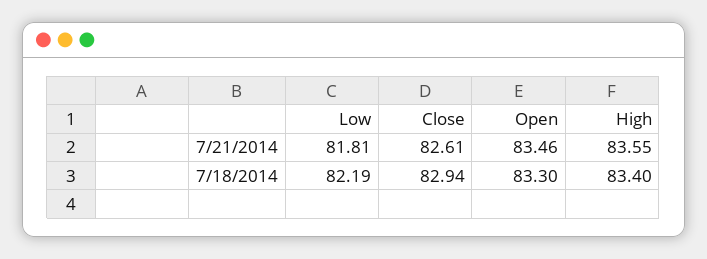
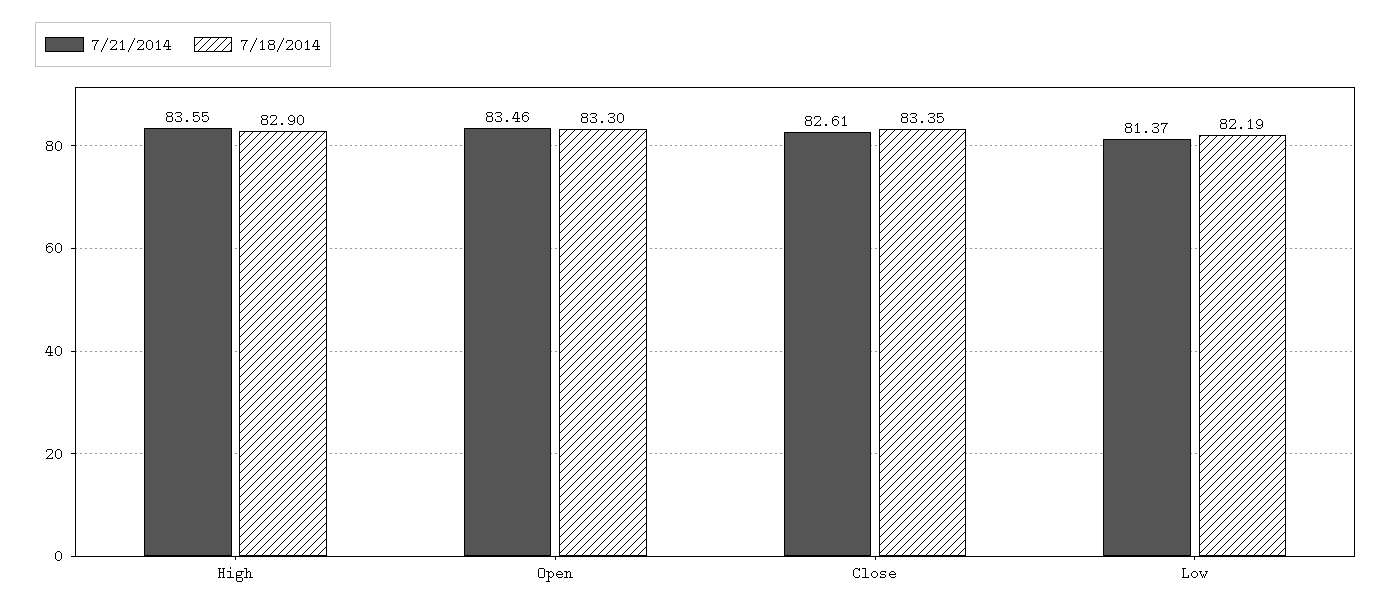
  {
    "7/21/2014": {
-     "Low": 81.81,
+     "Low": 81.37,
      "Close": 82.61,
      "Open": 83.46,
      "High": 83.55
    },
    "7/18/2014": {
      "Low": 82.19,
-     "Close": 82.94,
+     "Close": 83.35,
      "Open": 83.3,
-     "High": 83.4
+     "High": 82.9
    }
  }

